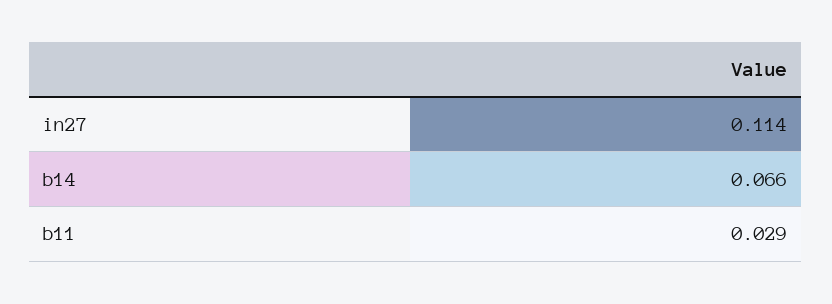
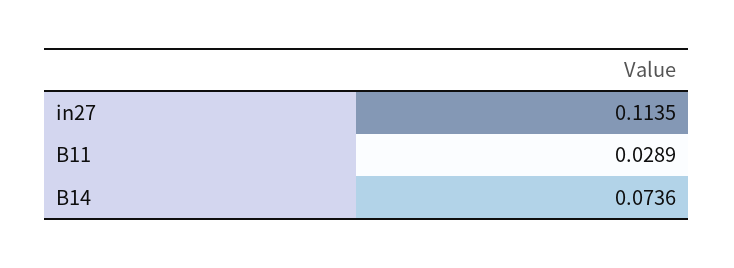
  {
    "in27": 0.1135,
-   "b14": 0.066,
+   "b14": 0.0736,
    "b11": 0.0289
  }

